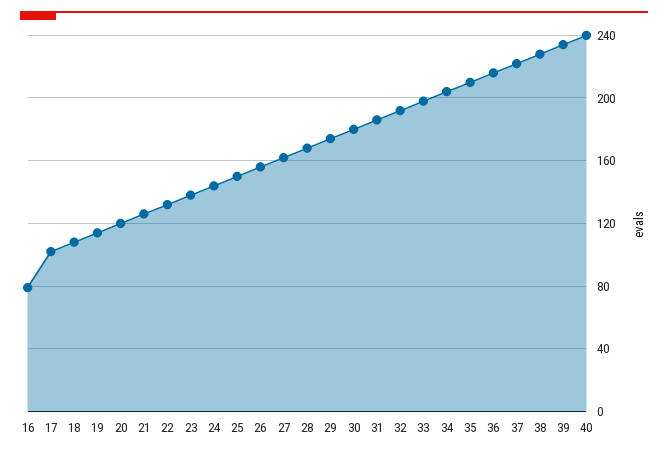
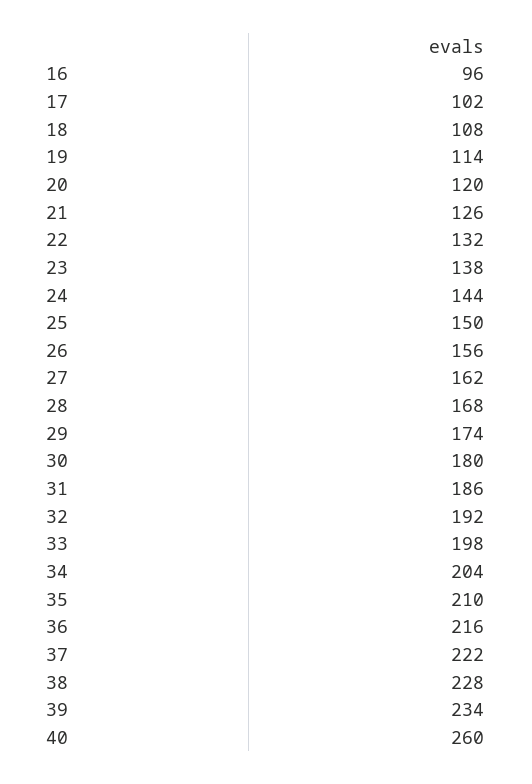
  {
-   "16": 80,
+   "16": 96,
    "17": 102,
    "18": 108,
    "19": 114,
    "20": 120,
    "21": 126,
    "22": 132,
    "23": 138,
    "24": 144,
    "25": 150,
    "26": 156,
    "27": 162,
    "28": 168,
    "29": 174,
    "30": 180,
    "31": 186,
    "32": 192,
    "33": 198,
    "34": 204,
    "35": 210,
    "36": 216,
    "37": 222,
    "38": 228,
    "39": 234,
-   "40": 240
+   "40": 260
  }

